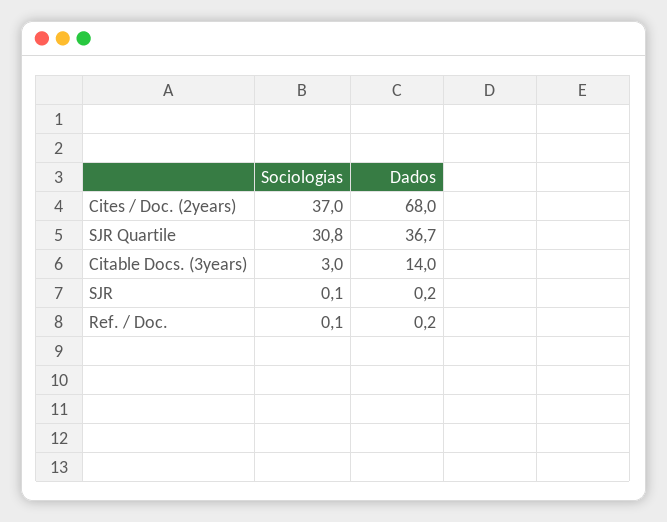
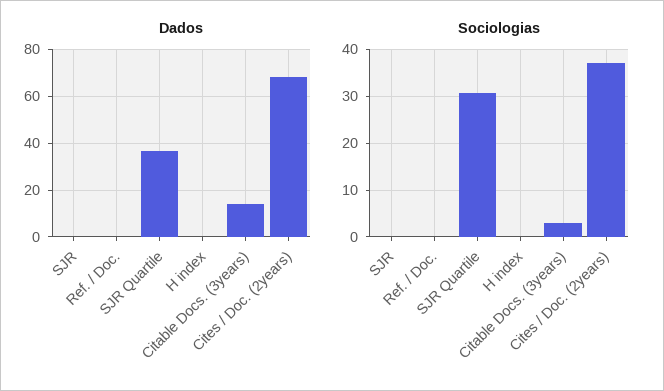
  {
    "Sociologias": {
      "Cites / Doc. (2years)": 37,
      "SJR Quartile": 30.8,
      "Citable Docs. (3years)": 3,
      "SJR": 0.1,
-     "Ref. / Doc.": 0.1
+     "Ref. / Doc.": 0.1,
+     "H index": 0
    },
    "Dados": {
      "Cites / Doc. (2years)": 68,
      "SJR Quartile": 36.7,
      "Citable Docs. (3years)": 14,
      "SJR": 0.2,
-     "Ref. / Doc.": 0.2
+     "Ref. / Doc.": 0.2,
+     "H index": 0
    }
  }

